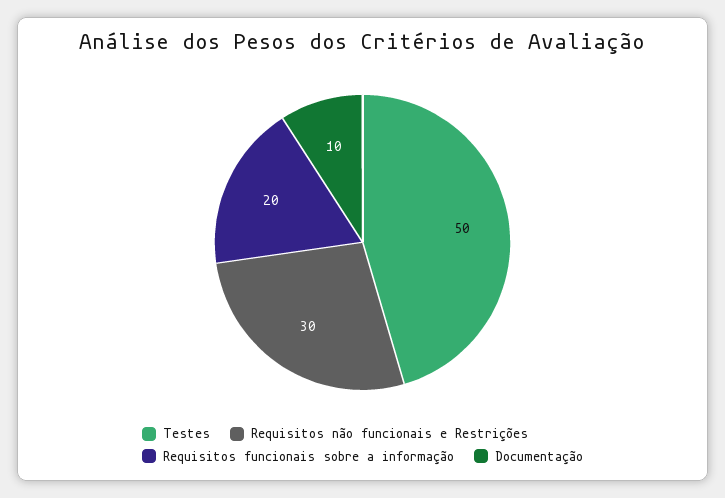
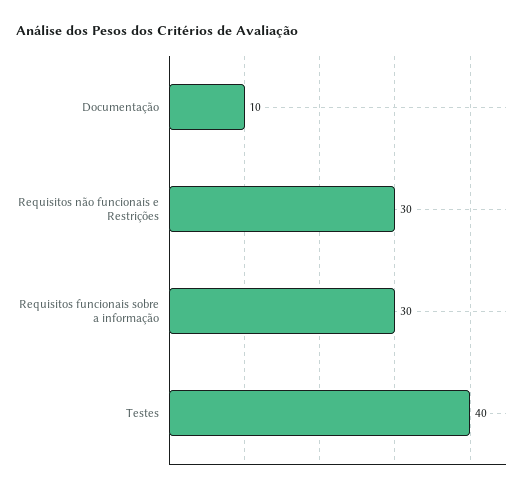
  {
-   "Testes": 50,
+   "Testes": 40,
    "Requisitos não funcionais e Restrições": 30,
-   "Requisitos funcionais sobre a informação": 20,
+   "Requisitos funcionais sobre a informação": 30,
    "Documentação": 10
  }

